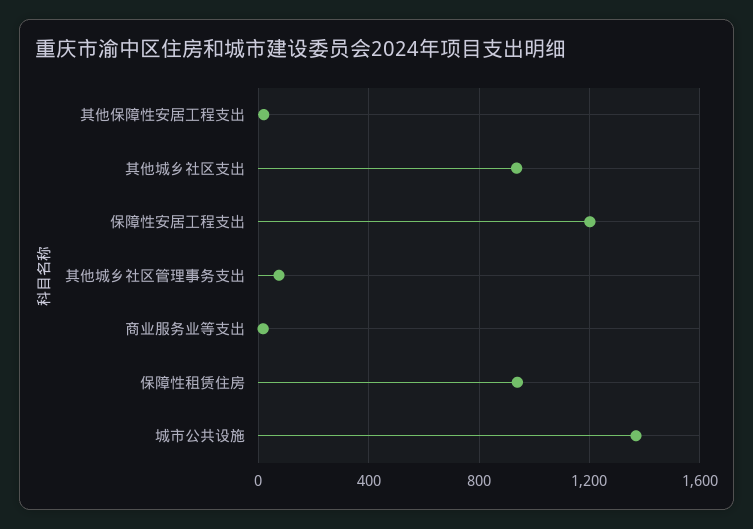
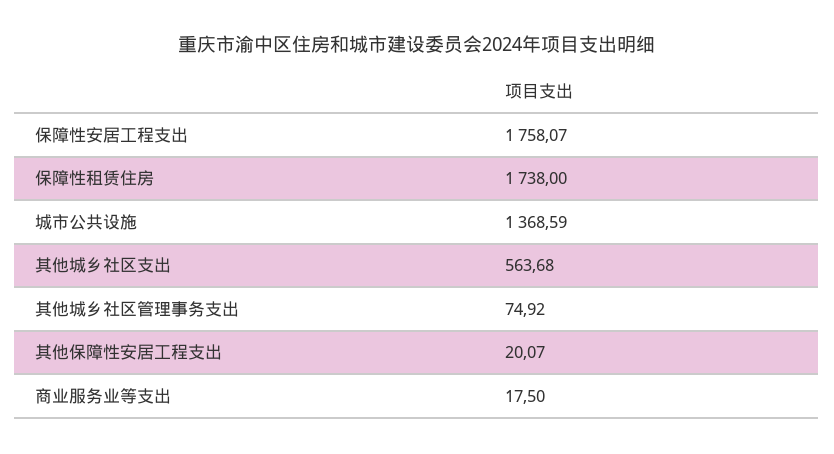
  {
    "其他保障性安居工程支出": 20.07,
-   "其他城乡社区支出": 950,
+   "其他城乡社区支出": 563.68,
-   "保障性安居工程支出": 1200,
+   "保障性安居工程支出": 1758.07,
    "其他城乡社区管理事务支出": 74.92,
    "商业服务业等支出": 17.5,
-   "保障性租赁住房": 950,
+   "保障性租赁住房": 1738,
    "城市公共设施": 1368.59
  }

